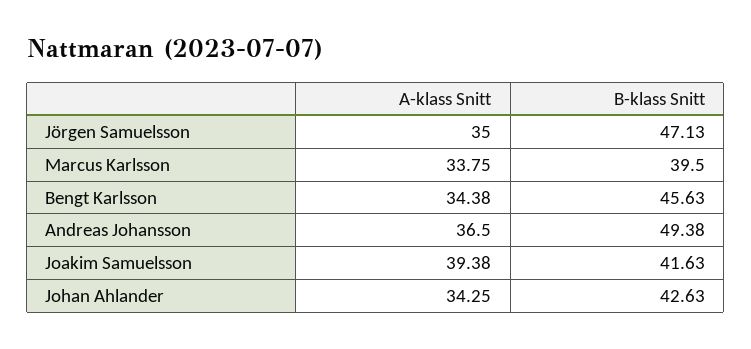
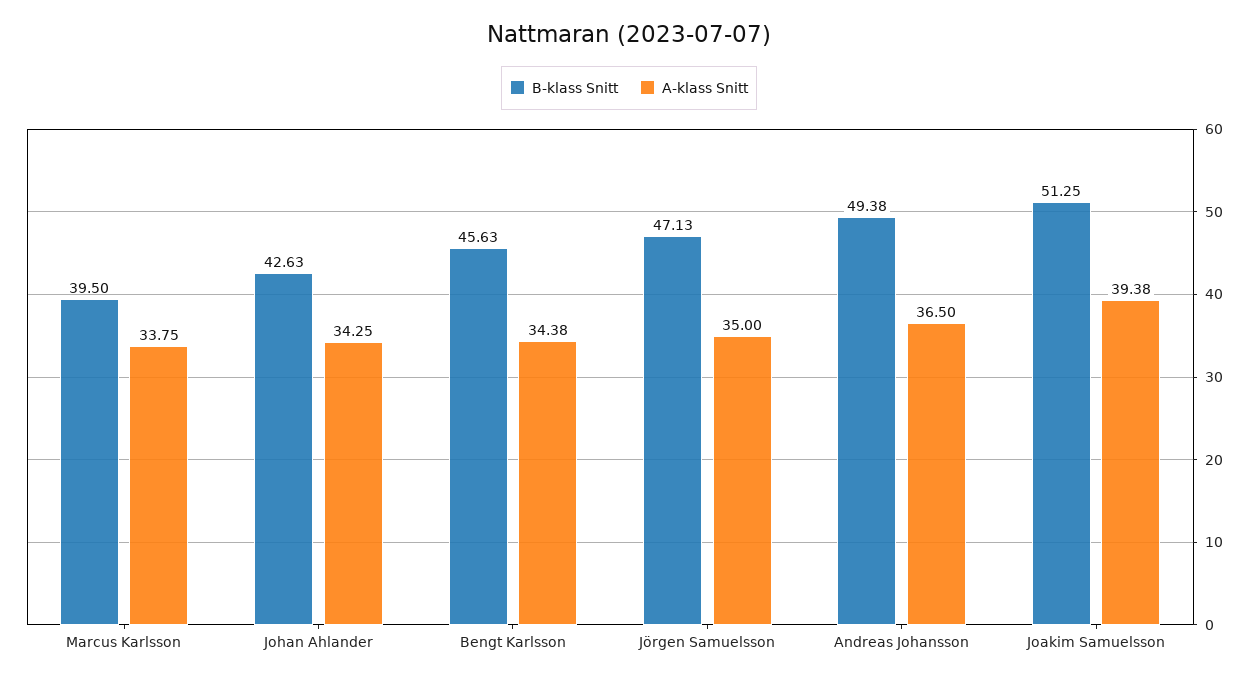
  {
    "A-klass Snitt": {
      "Jörgen Samuelsson": 35,
      "Marcus Karlsson": 33.75,
      "Bengt Karlsson": 34.38,
      "Andreas Johansson": 36.5,
      "Joakim Samuelsson": 39.38,
      "Johan Ahlander": 34.25
    },
    "B-klass Snitt": {
      "Jörgen Samuelsson": 47.13,
      "Marcus Karlsson": 39.5,
      "Bengt Karlsson": 45.63,
      "Andreas Johansson": 49.38,
-     "Joakim Samuelsson": 41.63,
+     "Joakim Samuelsson": 51.25,
      "Johan Ahlander": 42.63
    }
  }

